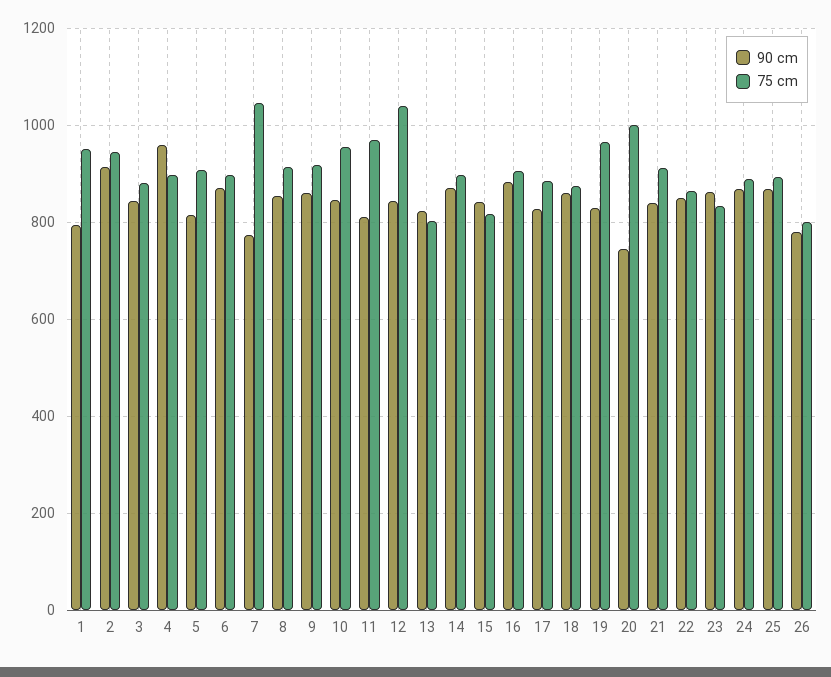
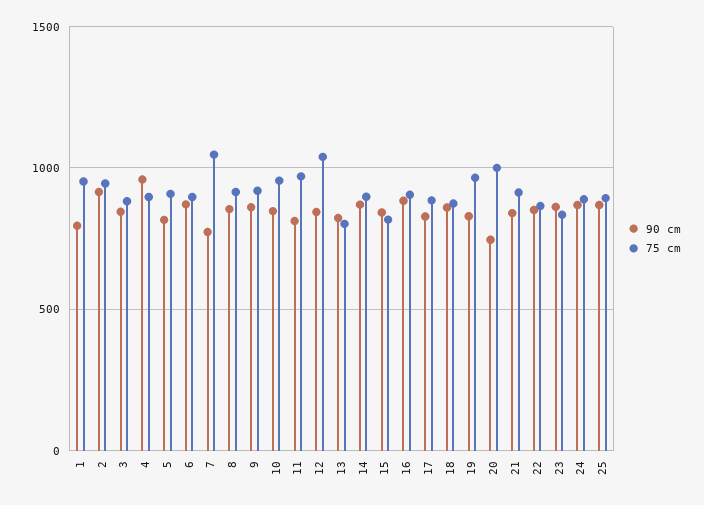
  {
    "90 cm": {
      "1": 800,
      "2": 920,
      "3": 840,
      "4": 960,
      "5": 820,
      "6": 880,
      "7": 780,
      "8": 860,
      "9": 860,
      "10": 840,
      "11": 820,
      "12": 840,
      "13": 820,
      "14": 880,
      "15": 840,
      "16": 880,
      "17": 820,
      "18": 860,
      "19": 820,
      "20": 740,
      "21": 840,
      "22": 860,
      "23": 860,
      "24": 860,
-     "25": 860,
+     "25": 860
-     "26": 780
    },
    "75 cm": {
      "1": 960,
      "2": 940,
      "3": 880,
      "4": 900,
      "5": 900,
      "6": 900,
      "7": 1040,
      "8": 920,
      "9": 920,
      "10": 960,
      "11": 980,
      "12": 1040,
      "13": 800,
      "14": 900,
      "15": 820,
      "16": 900,
      "17": 880,
      "18": 880,
      "19": 960,
      "20": 1000,
      "21": 920,
      "22": 860,
      "23": 840,
      "24": 880,
-     "25": 900,
+     "25": 900
-     "26": 800
    }
  }

